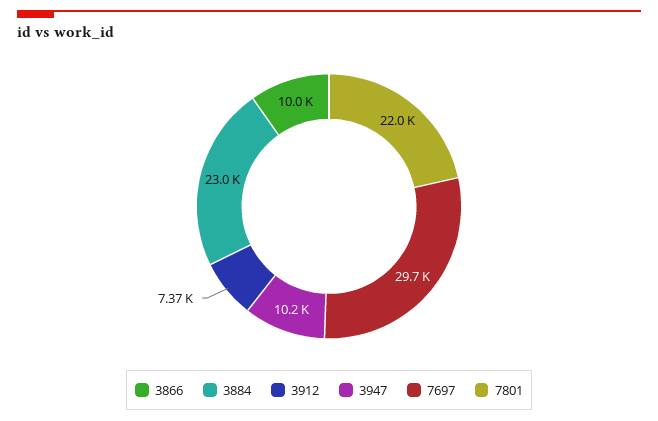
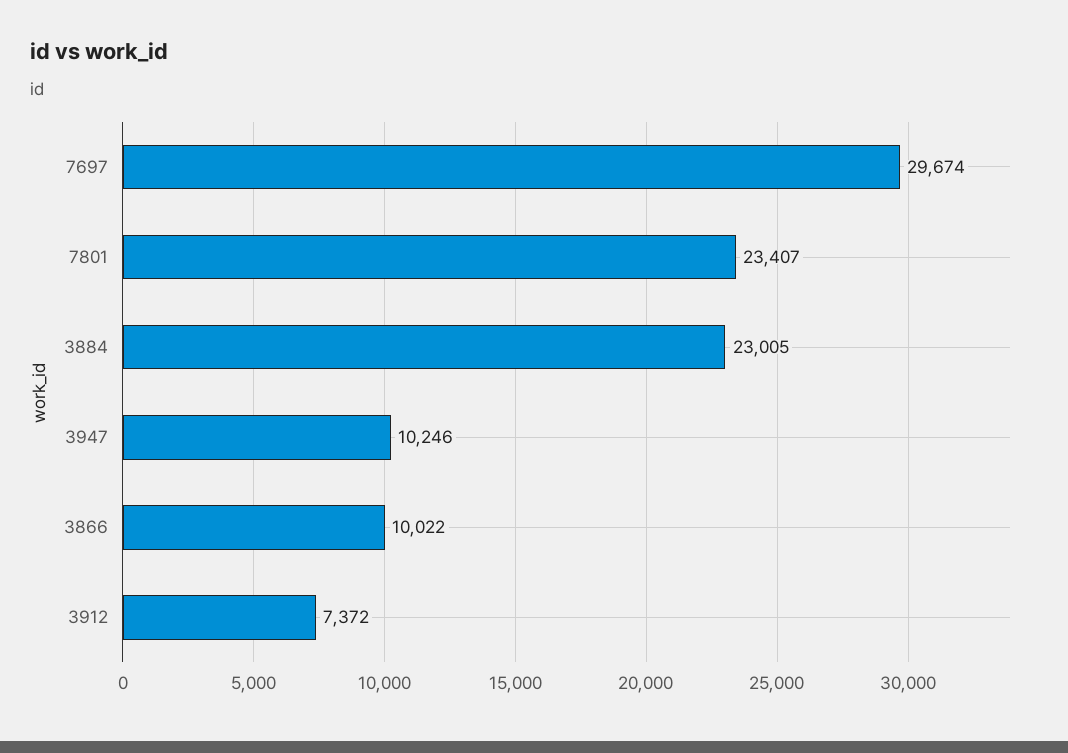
  {
    "3866": 10022,
    "3884": 23005,
    "3912": 7372,
    "3947": 10246,
    "7697": 29674,
-   "7801": 22000
+   "7801": 23407
  }

